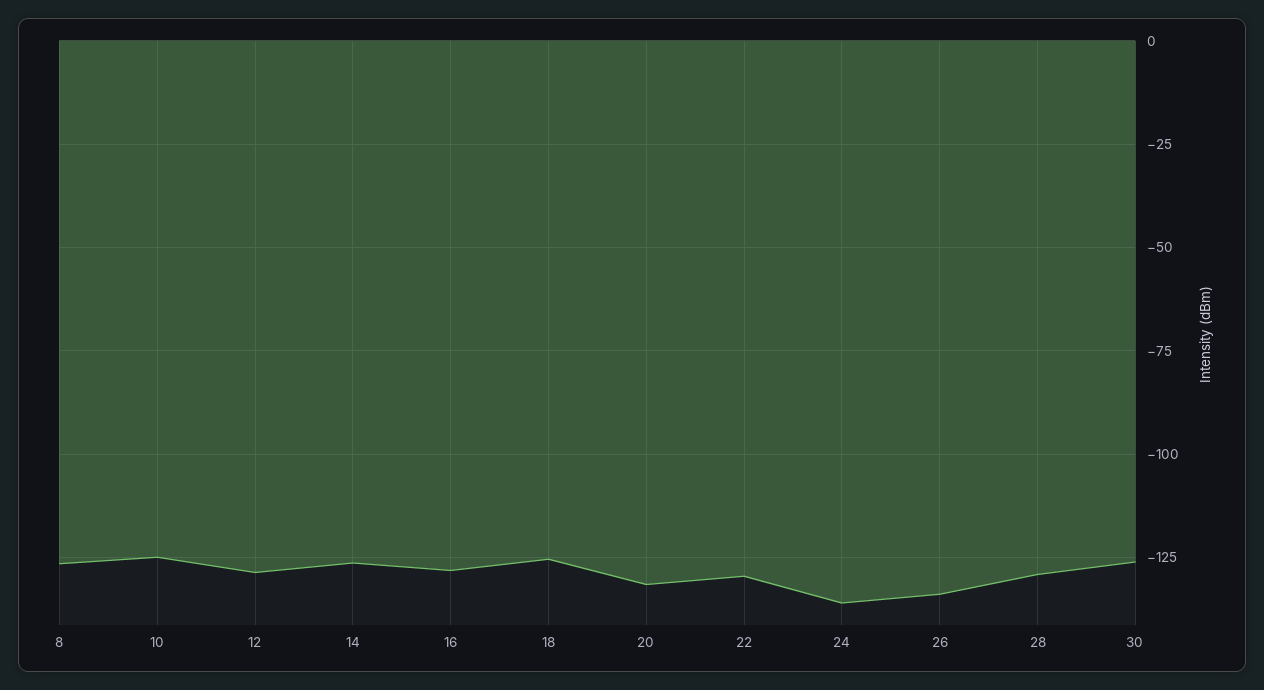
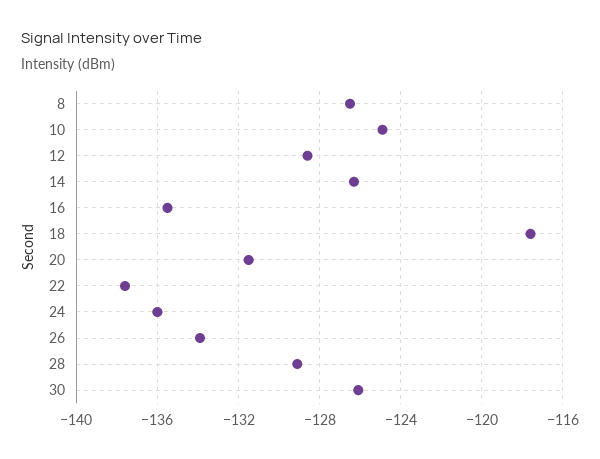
  {
    "8": -126.5,
    "10": -125,
    "12": -128.5,
    "14": -126.5,
-   "16": -127.5,
+   "16": -135.5,
-   "18": -125,
+   "18": -117.5,
    "20": -131.5,
-   "22": -130,
+   "22": -137.5,
    "24": -136,
    "26": -134,
    "28": -129,
    "30": -126
  }

